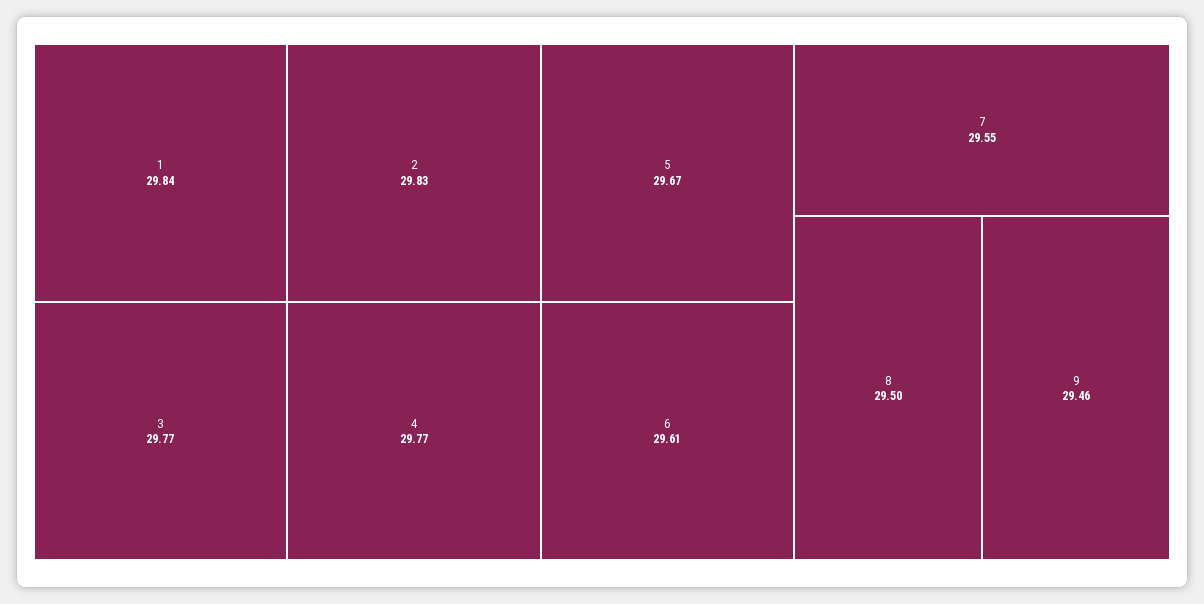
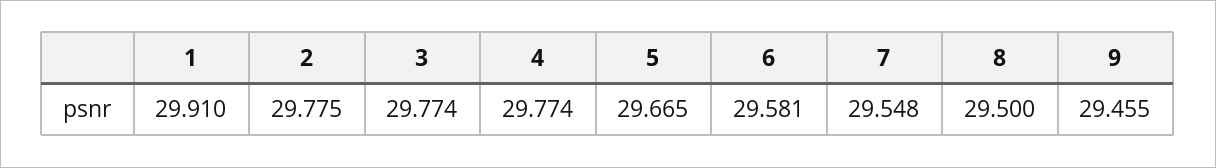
  {
-   "1": 29.84,
+   "1": 29.91,
-   "2": 29.83,
+   "2": 29.775,
    "3": 29.774,
    "4": 29.774,
    "5": 29.665,
-   "6": 29.61,
+   "6": 29.581,
    "7": 29.548,
    "8": 29.5,
    "9": 29.455
  }

